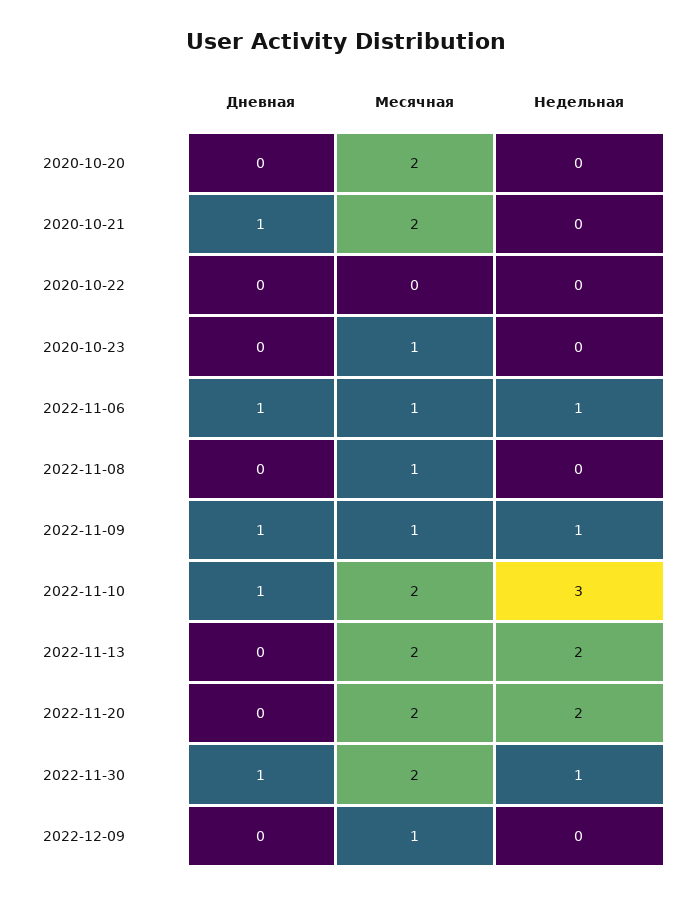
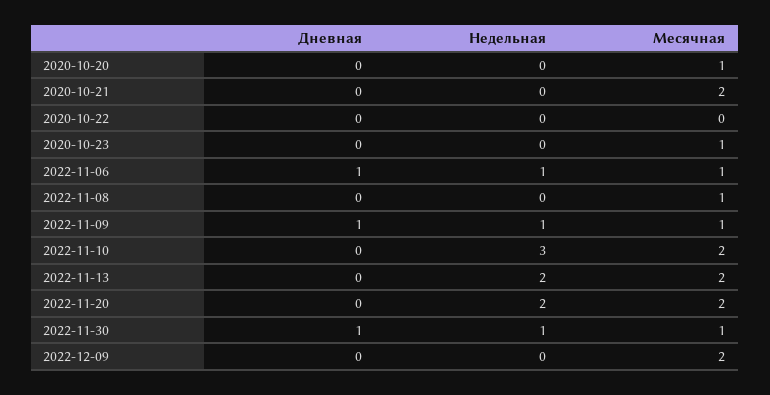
  {
    "Дневная": {
      "2020-10-20": 0,
-     "2020-10-21": 1,
+     "2020-10-21": 0,
      "2020-10-22": 0,
      "2020-10-23": 0,
      "2022-11-06": 1,
      "2022-11-08": 0,
      "2022-11-09": 1,
-     "2022-11-10": 1,
+     "2022-11-10": 0,
      "2022-11-13": 0,
      "2022-11-20": 0,
      "2022-11-30": 1,
      "2022-12-09": 0
    },
    "Месячная": {
-     "2020-10-20": 2,
+     "2020-10-20": 1,
      "2020-10-21": 2,
      "2020-10-22": 0,
      "2020-10-23": 1,
      "2022-11-06": 1,
      "2022-11-08": 1,
      "2022-11-09": 1,
      "2022-11-10": 2,
      "2022-11-13": 2,
      "2022-11-20": 2,
-     "2022-11-30": 2,
+     "2022-11-30": 1,
-     "2022-12-09": 1
+     "2022-12-09": 2
    },
    "Недельная": {
      "2020-10-20": 0,
      "2020-10-21": 0,
      "2020-10-22": 0,
      "2020-10-23": 0,
      "2022-11-06": 1,
      "2022-11-08": 0,
      "2022-11-09": 1,
      "2022-11-10": 3,
      "2022-11-13": 2,
      "2022-11-20": 2,
      "2022-11-30": 1,
      "2022-12-09": 0
    }
  }

